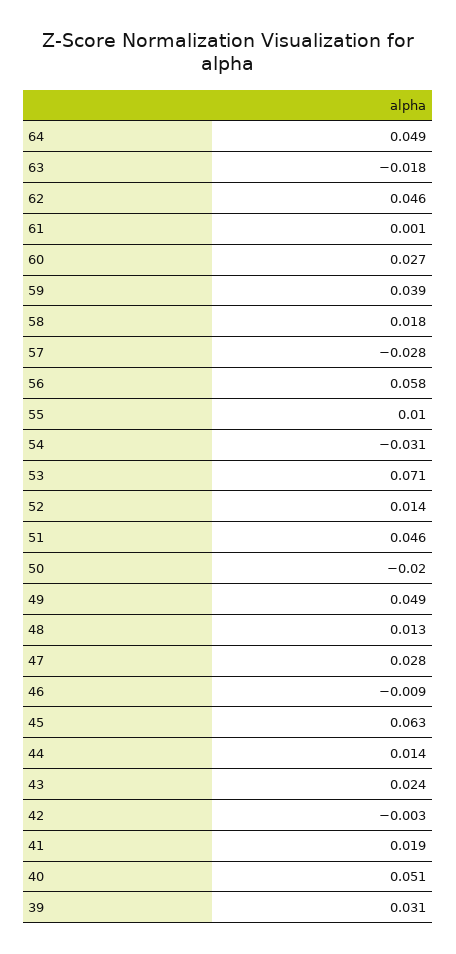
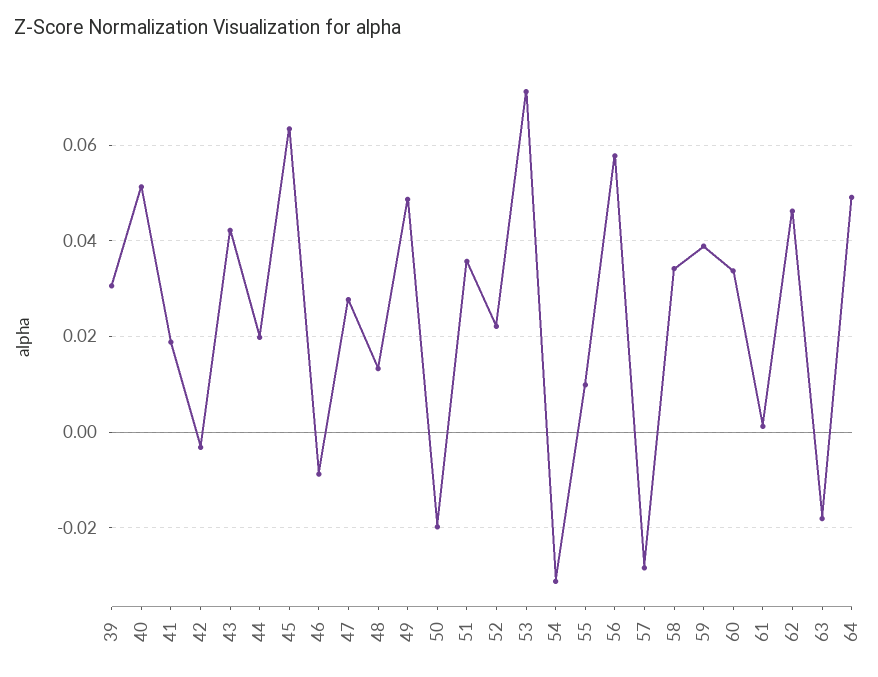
  {
    "64": 0.049,
    "63": -0.018,
    "62": 0.046,
    "61": 0.001,
-   "60": 0.027,
+   "60": 0.034,
    "59": 0.039,
-   "58": 0.018,
+   "58": 0.034,
    "57": -0.028,
    "56": 0.058,
    "55": 0.01,
    "54": -0.031,
    "53": 0.071,
-   "52": 0.014,
+   "52": 0.022,
-   "51": 0.046,
+   "51": 0.036,
    "50": -0.02,
    "49": 0.049,
    "48": 0.013,
    "47": 0.028,
    "46": -0.009,
    "45": 0.063,
-   "44": 0.014,
+   "44": 0.02,
-   "43": 0.024,
+   "43": 0.042,
    "42": -0.003,
    "41": 0.019,
    "40": 0.051,
    "39": 0.031
  }

